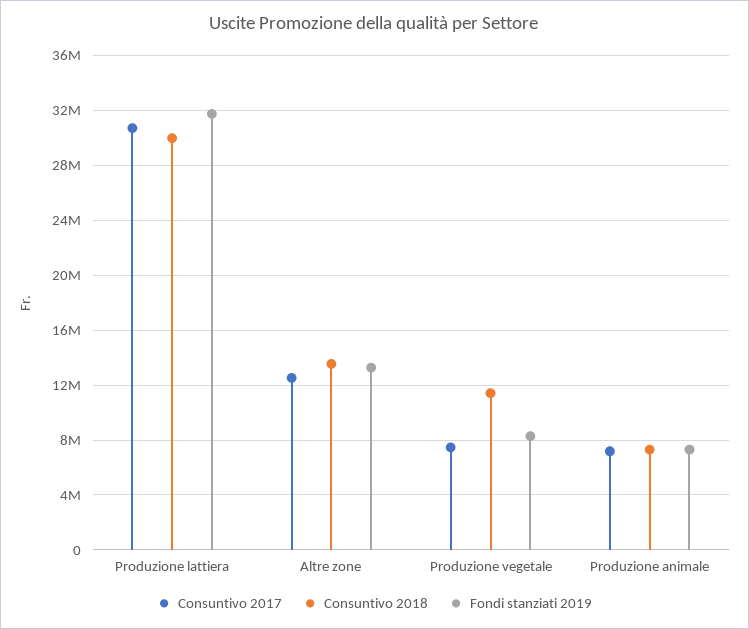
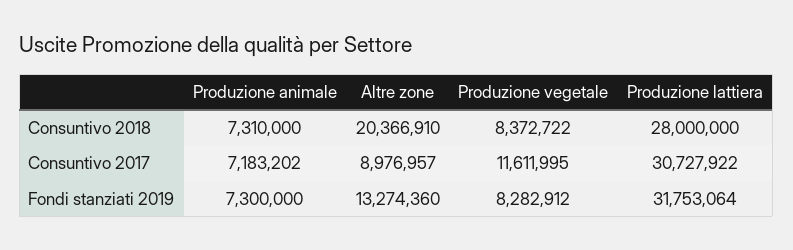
  {
    "Consuntivo 2017": {
      "Produzione lattiera": 30727922,
-     "Altre zone": 12500000,
+     "Altre zone": 8976957,
-     "Produzione vegetale": 7500000,
+     "Produzione vegetale": 11611995,
      "Produzione animale": 7183202
    },
    "Consuntivo 2018": {
-     "Produzione lattiera": 30000000,
+     "Produzione lattiera": 28000000,
-     "Altre zone": 13500000,
+     "Altre zone": 20366910,
-     "Produzione vegetale": 11500000,
+     "Produzione vegetale": 8372722,
      "Produzione animale": 7310000
    },
    "Fondi stanziati 2019": {
      "Produzione lattiera": 31753064,
      "Altre zone": 13274360,
      "Produzione vegetale": 8282912,
      "Produzione animale": 7300000
    }
  }

